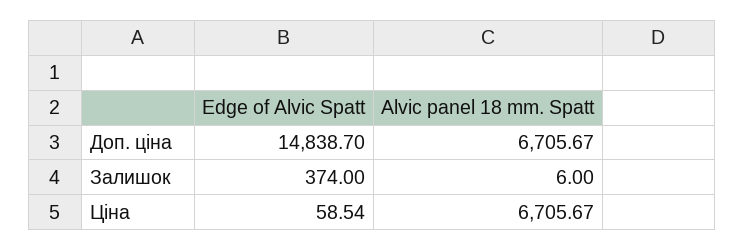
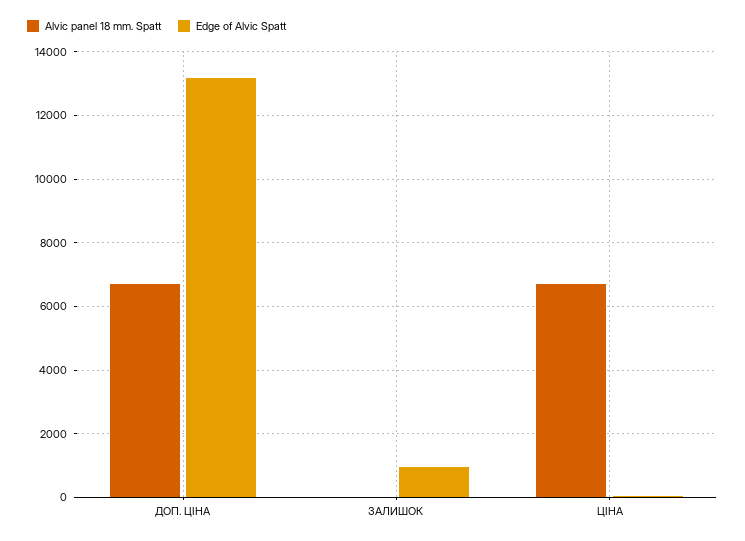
  {
    "Edge of Alvic Spatt": {
-     "Доп. ціна": 14838.7,
+     "Доп. ціна": 13200,
-     "Залишок": 374,
+     "Залишок": 1000,
      "Ціна": 58.54
    },
    "Alvic panel 18 mm. Spatt": {
      "Доп. ціна": 6705.67,
      "Залишок": 6,
      "Ціна": 6705.67
    }
  }

